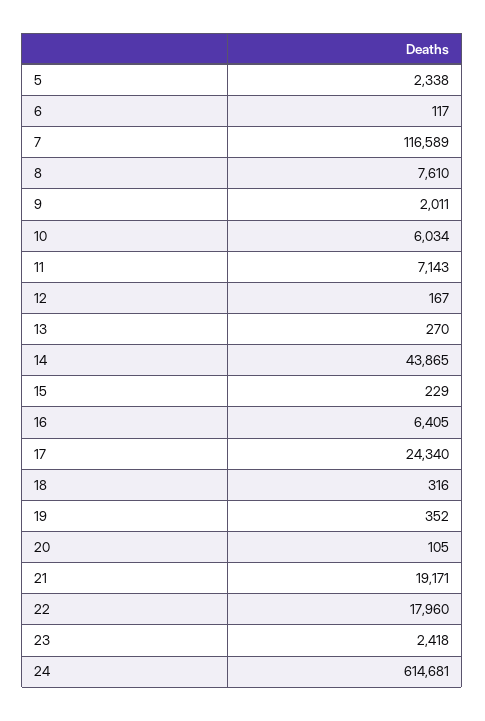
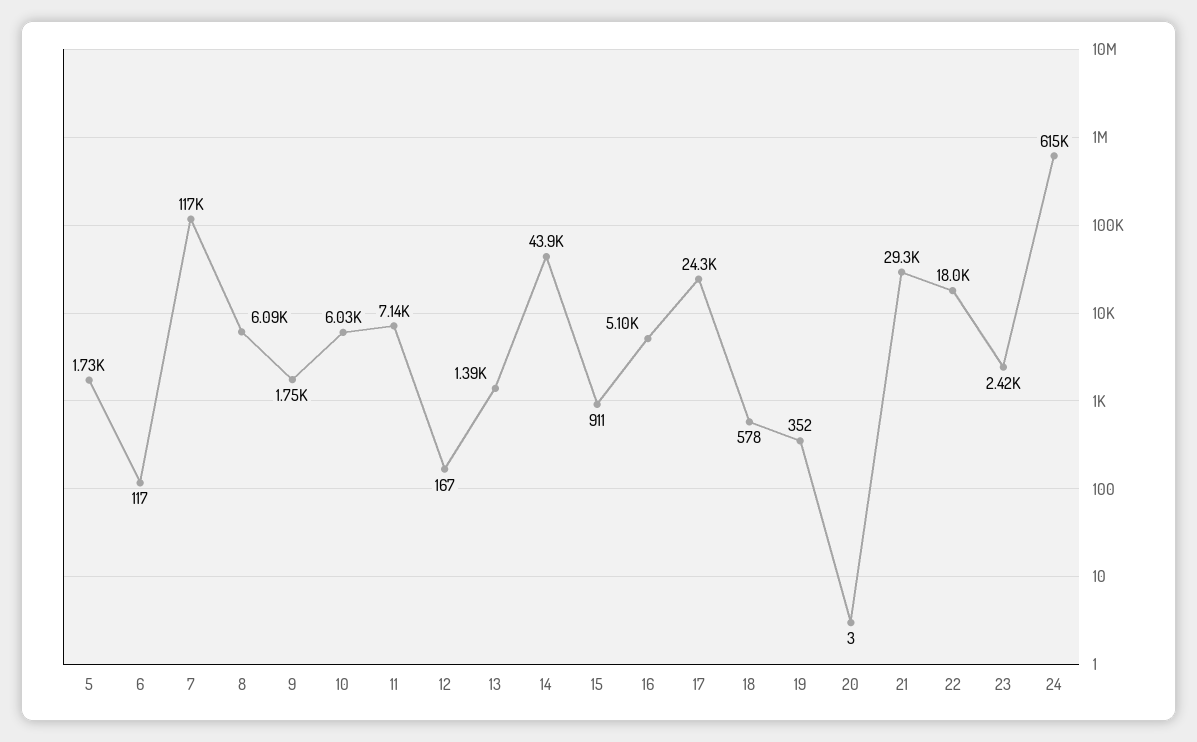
  {
-   "5": 2338,
+   "5": 1730,
    "6": 117,
    "7": 116589,
-   "8": 7610,
+   "8": 6090,
-   "9": 2011,
+   "9": 1750,
    "10": 6034,
    "11": 7143,
    "12": 167,
-   "13": 270,
+   "13": 1390,
    "14": 43865,
-   "15": 229,
+   "15": 911,
-   "16": 6405,
+   "16": 5100,
    "17": 24340,
-   "18": 316,
+   "18": 578,
    "19": 352,
-   "20": 105,
+   "20": 3,
-   "21": 19171,
+   "21": 29300,
    "22": 17960,
    "23": 2418,
    "24": 614681
  }

